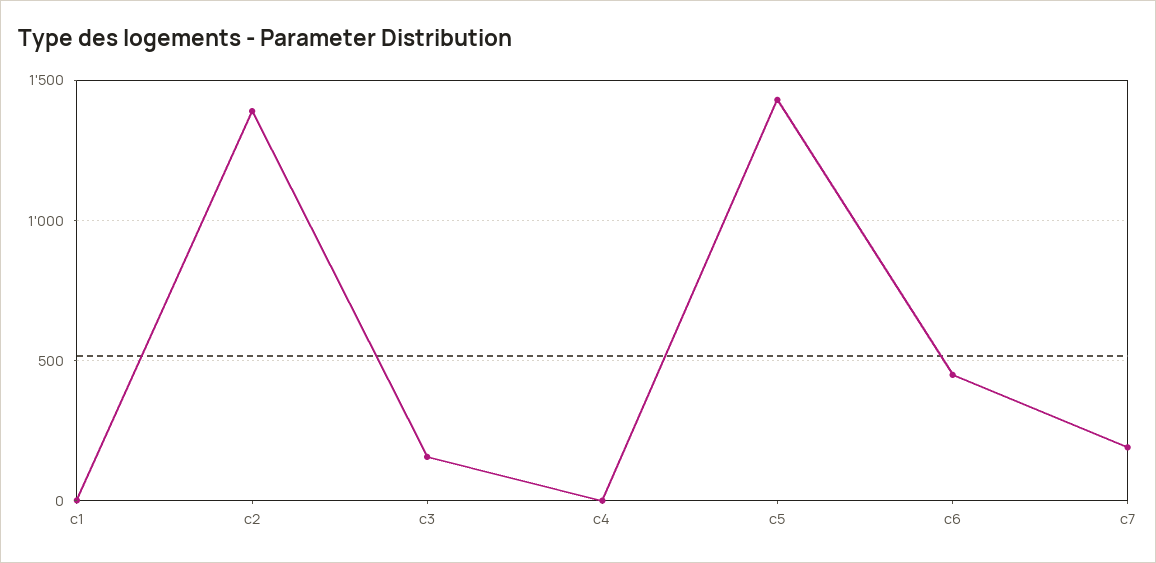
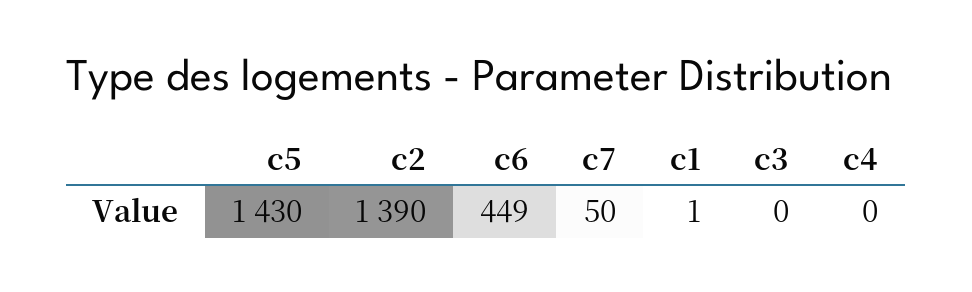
  {
    "c1": 1,
    "c2": 1390,
-   "c3": 150,
+   "c3": 0,
    "c4": 0,
    "c5": 1430,
    "c6": 449,
-   "c7": 200
+   "c7": 50
  }

